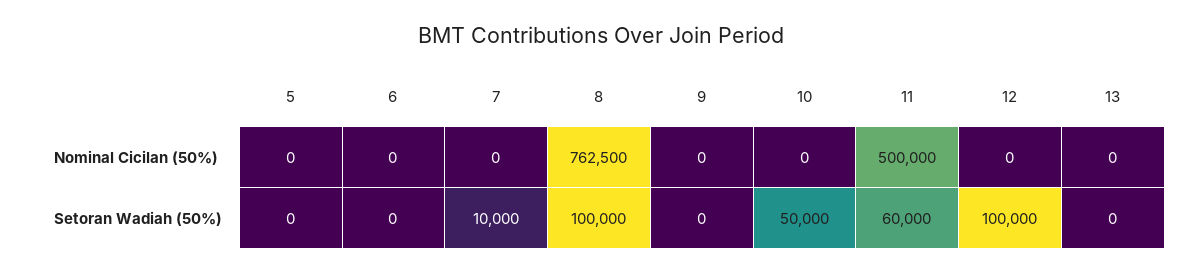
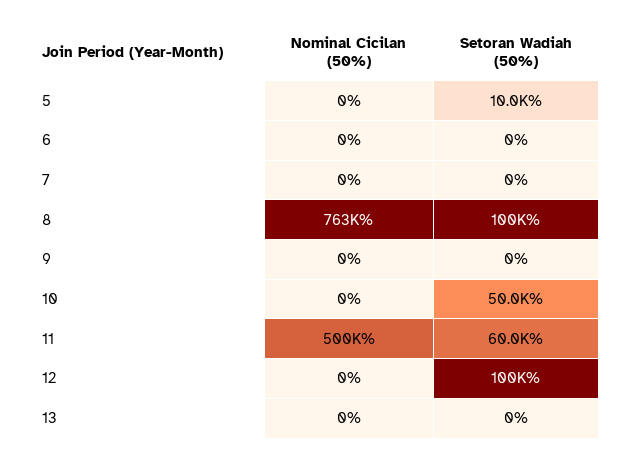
  {
    "5": {
      "Nominal Cicilan (50%)": 0,
-     "Setoran Wadiah (50%)": 0
+     "Setoran Wadiah (50%)": 10000
    },
    "6": {
      "Nominal Cicilan (50%)": 0,
      "Setoran Wadiah (50%)": 0
    },
    "7": {
      "Nominal Cicilan (50%)": 0,
-     "Setoran Wadiah (50%)": 10000
+     "Setoran Wadiah (50%)": 0
    },
    "8": {
      "Nominal Cicilan (50%)": 762500,
      "Setoran Wadiah (50%)": 100000
    },
    "9": {
      "Nominal Cicilan (50%)": 0,
      "Setoran Wadiah (50%)": 0
    },
    "10": {
      "Nominal Cicilan (50%)": 0,
      "Setoran Wadiah (50%)": 50000
    },
    "11": {
      "Nominal Cicilan (50%)": 500000,
      "Setoran Wadiah (50%)": 60000
    },
    "12": {
      "Nominal Cicilan (50%)": 0,
      "Setoran Wadiah (50%)": 100000
    },
    "13": {
      "Nominal Cicilan (50%)": 0,
      "Setoran Wadiah (50%)": 0
    }
  }

